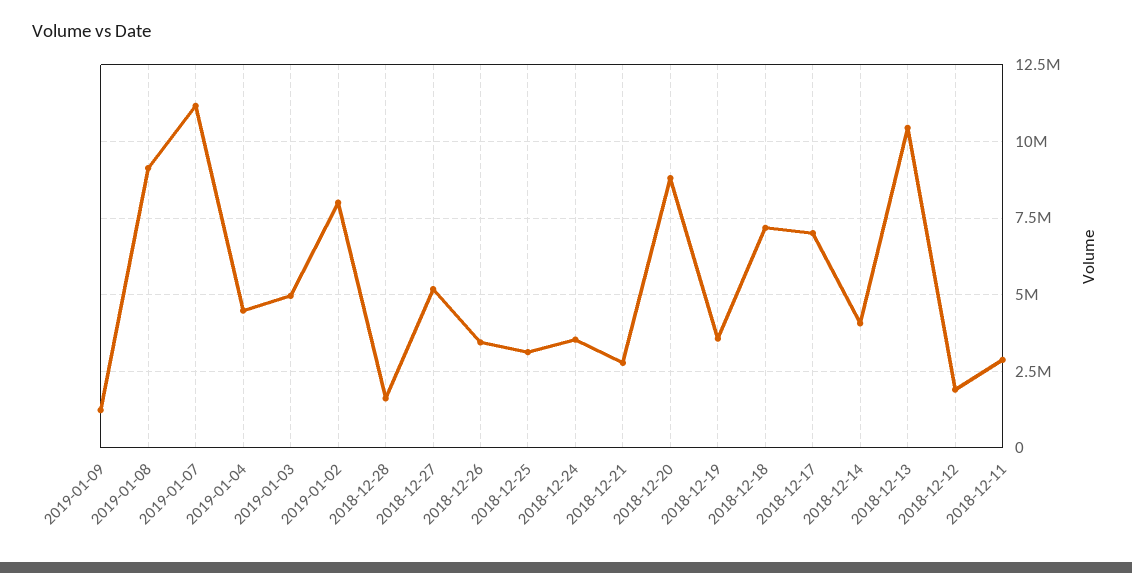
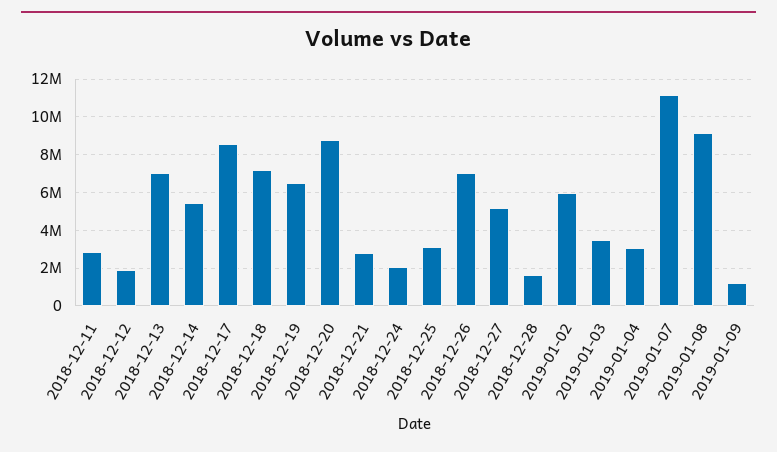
  {
    "2019-01-09": 1250000,
    "2019-01-08": 9250000,
    "2019-01-07": 11250000,
-   "2019-01-04": 4500000,
+   "2019-01-04": 3000000,
-   "2019-01-03": 5000000,
+   "2019-01-03": 3500000,
-   "2019-01-02": 8000000,
+   "2019-01-02": 6000000,
    "2018-12-28": 1500000,
    "2018-12-27": 5250000,
-   "2018-12-26": 3500000,
+   "2018-12-26": 7000000,
    "2018-12-25": 3000000,
-   "2018-12-24": 3500000,
+   "2018-12-24": 2000000,
    "2018-12-21": 2750000,
    "2018-12-20": 8750000,
-   "2018-12-19": 3500000,
+   "2018-12-19": 6500000,
    "2018-12-18": 7250000,
-   "2018-12-17": 7000000,
+   "2018-12-17": 8500000,
-   "2018-12-14": 4000000,
+   "2018-12-14": 5500000,
-   "2018-12-13": 10500000,
+   "2018-12-13": 7000000,
    "2018-12-12": 2000000,
    "2018-12-11": 2750000
  }

